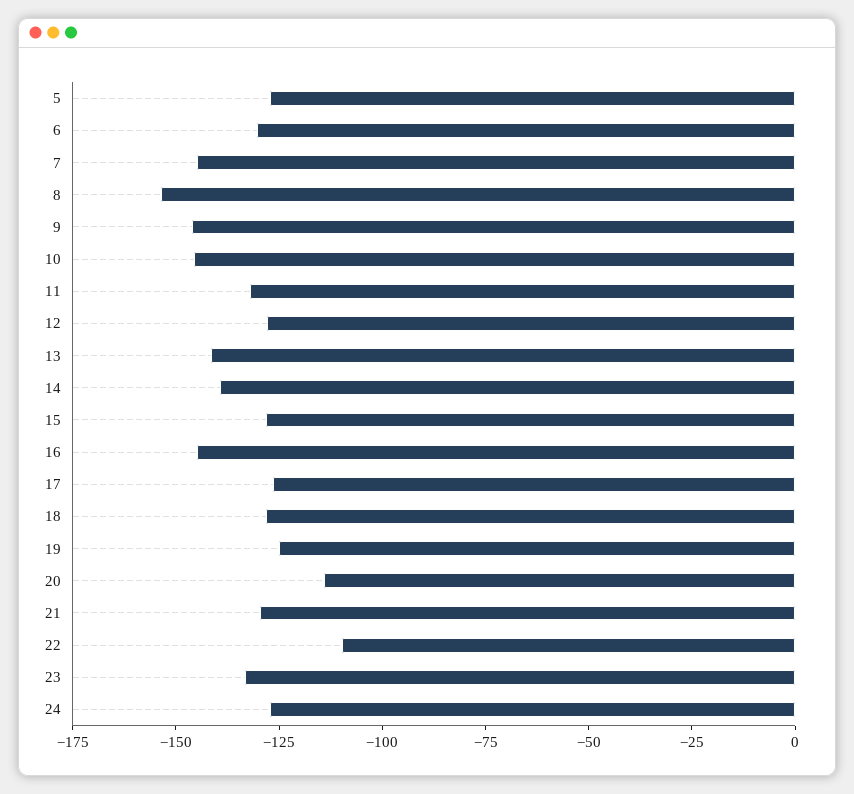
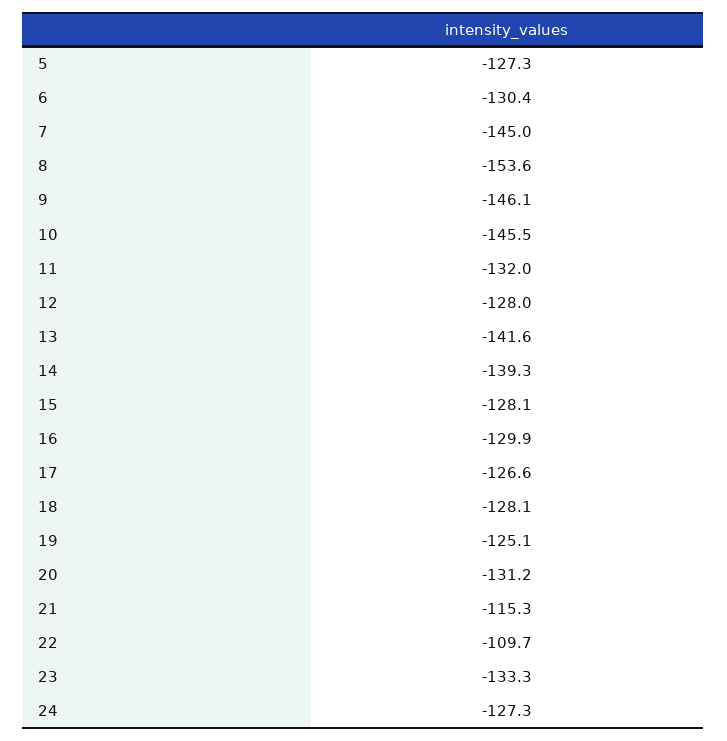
  {
    "5": -127.3,
    "6": -130.4,
    "7": -145,
    "8": -153.6,
    "9": -146.1,
    "10": -145.5,
    "11": -132,
    "12": -128,
    "13": -141.6,
    "14": -139.3,
    "15": -128.1,
-   "16": -145,
+   "16": -129.9,
    "17": -126.6,
    "18": -128.1,
    "19": -125.1,
-   "20": -115,
+   "20": -131.2,
-   "21": -130,
+   "21": -115.3,
    "22": -109.7,
    "23": -133.3,
    "24": -127.3
  }

